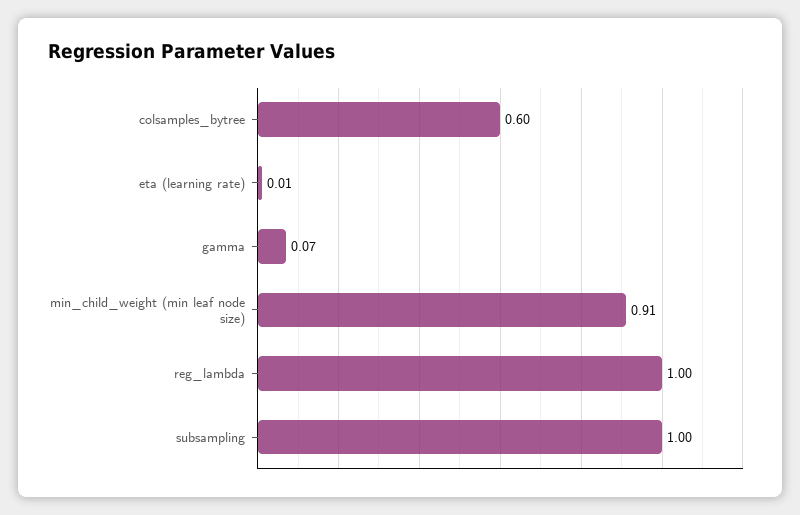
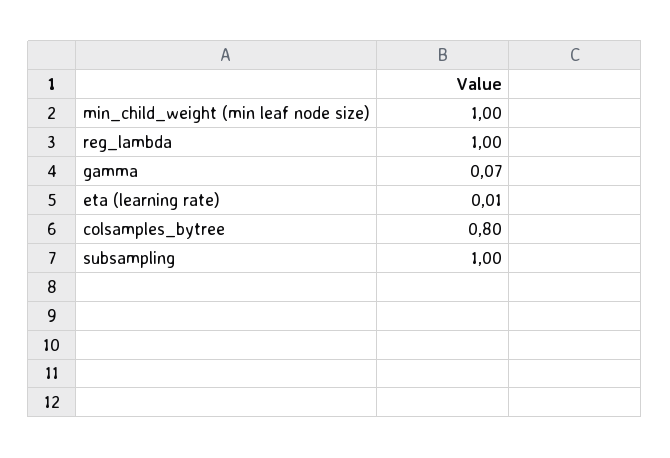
  {
-   "colsamples_bytree": 0.6,
+   "colsamples_bytree": 0.8,
    "eta (learning rate)": 0.01,
    "gamma": 0.07,
-   "min_child_weight (min leaf node size)": 0.91,
+   "min_child_weight (min leaf node size)": 1,
    "reg_lambda": 1,
    "subsampling": 1
  }

